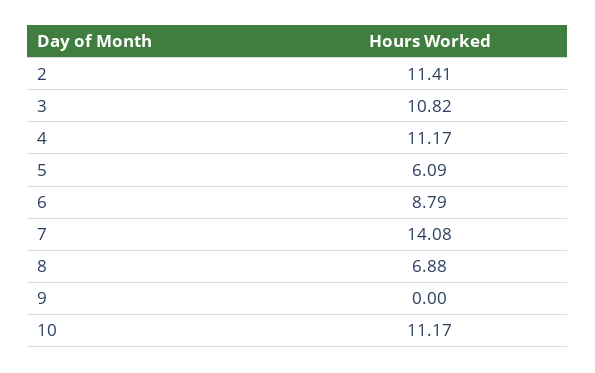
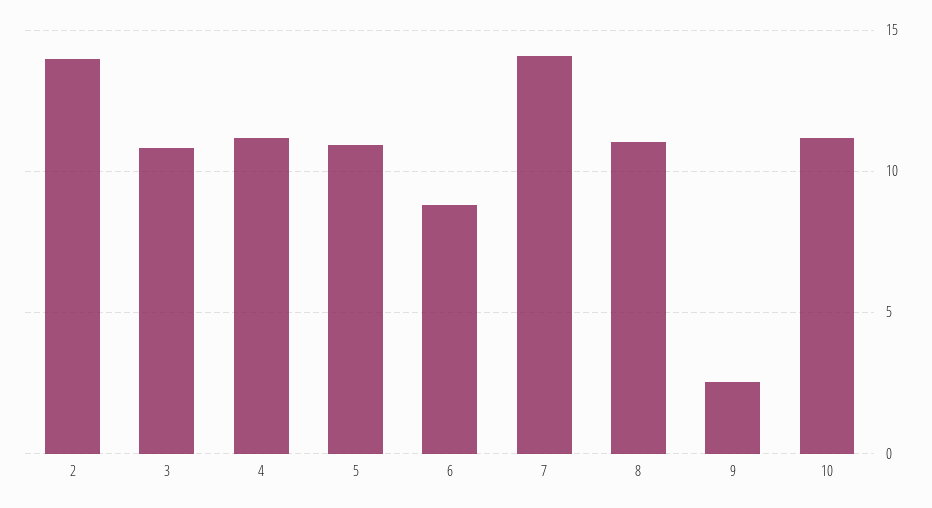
  {
-   "2": 11.41,
+   "2": 14,
    "3": 10.82,
    "4": 11.17,
-   "5": 6.09,
+   "5": 11,
    "6": 8.79,
    "7": 14.08,
-   "8": 6.88,
+   "8": 11,
-   "9": 0,
+   "9": 2.5,
    "10": 11.17
  }

